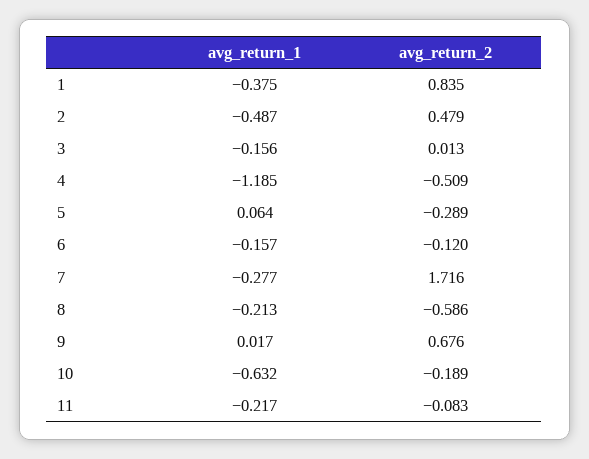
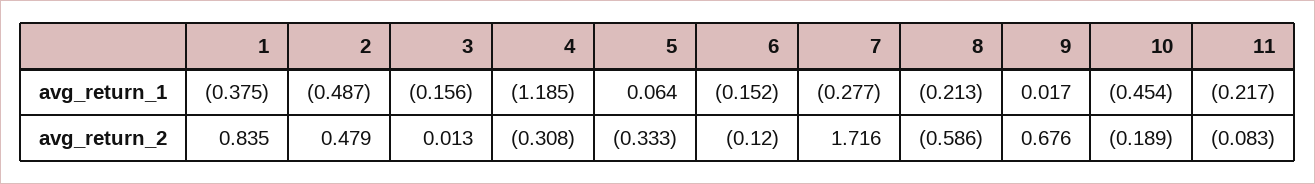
  {
    "avg_return_1": {
      "1": -0.375,
      "2": -0.487,
      "3": -0.156,
      "4": -1.185,
      "5": 0.064,
-     "6": -0.157,
+     "6": -0.152,
      "7": -0.277,
      "8": -0.213,
      "9": 0.017,
-     "10": -0.632,
+     "10": -0.454,
      "11": -0.217
    },
    "avg_return_2": {
      "1": 0.835,
      "2": 0.479,
      "3": 0.013,
-     "4": -0.509,
+     "4": -0.308,
-     "5": -0.289,
+     "5": -0.333,
      "6": -0.12,
      "7": 1.716,
      "8": -0.586,
      "9": 0.676,
      "10": -0.189,
      "11": -0.083
    }
  }

